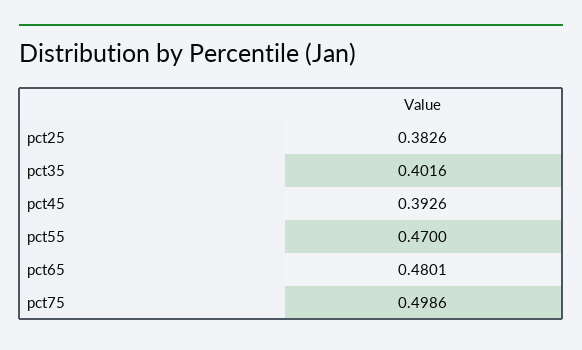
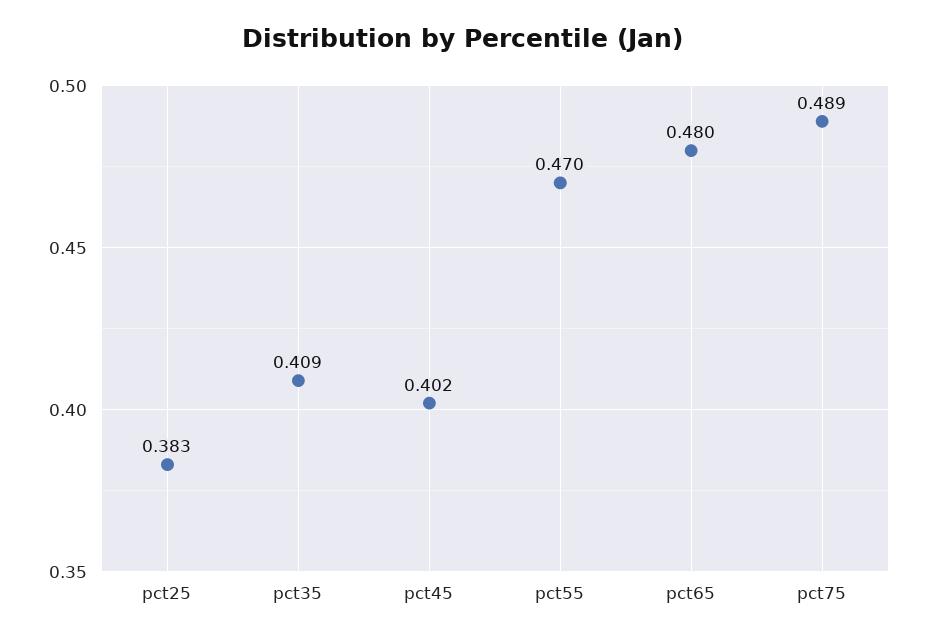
  {
    "pct25": 0.3826,
-   "pct35": 0.4016,
+   "pct35": 0.409,
-   "pct45": 0.3926,
+   "pct45": 0.402,
    "pct55": 0.47,
    "pct65": 0.4801,
-   "pct75": 0.4986
+   "pct75": 0.489
  }

